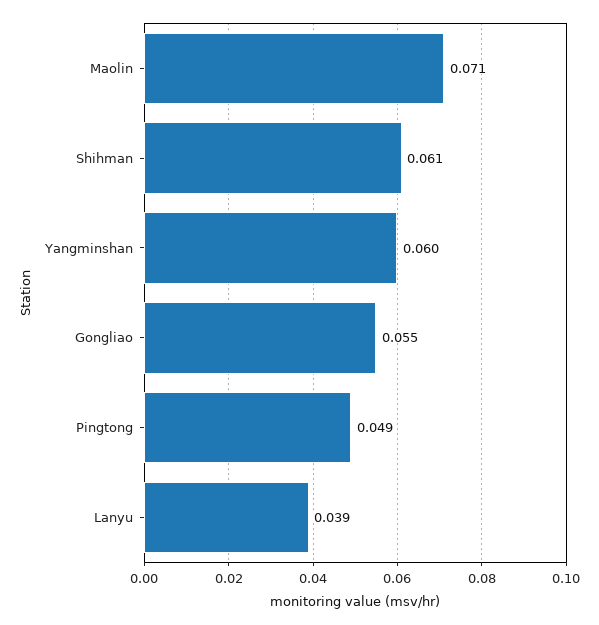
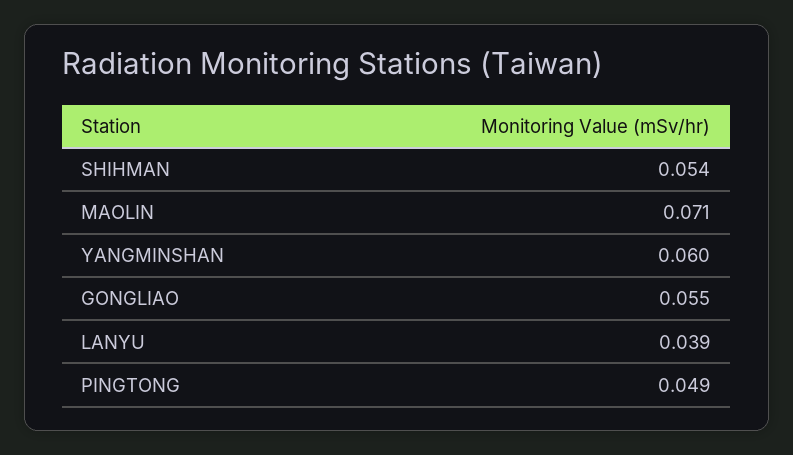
  {
    "Maolin": 0.071,
-   "Shihman": 0.061,
+   "Shihman": 0.054,
    "Yangminshan": 0.06,
    "Gongliao": 0.055,
    "Pingtong": 0.049,
    "Lanyu": 0.039
  }

